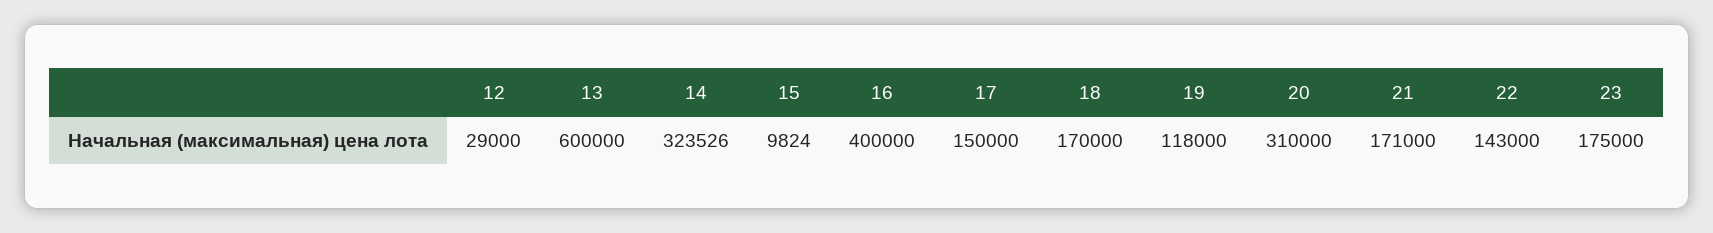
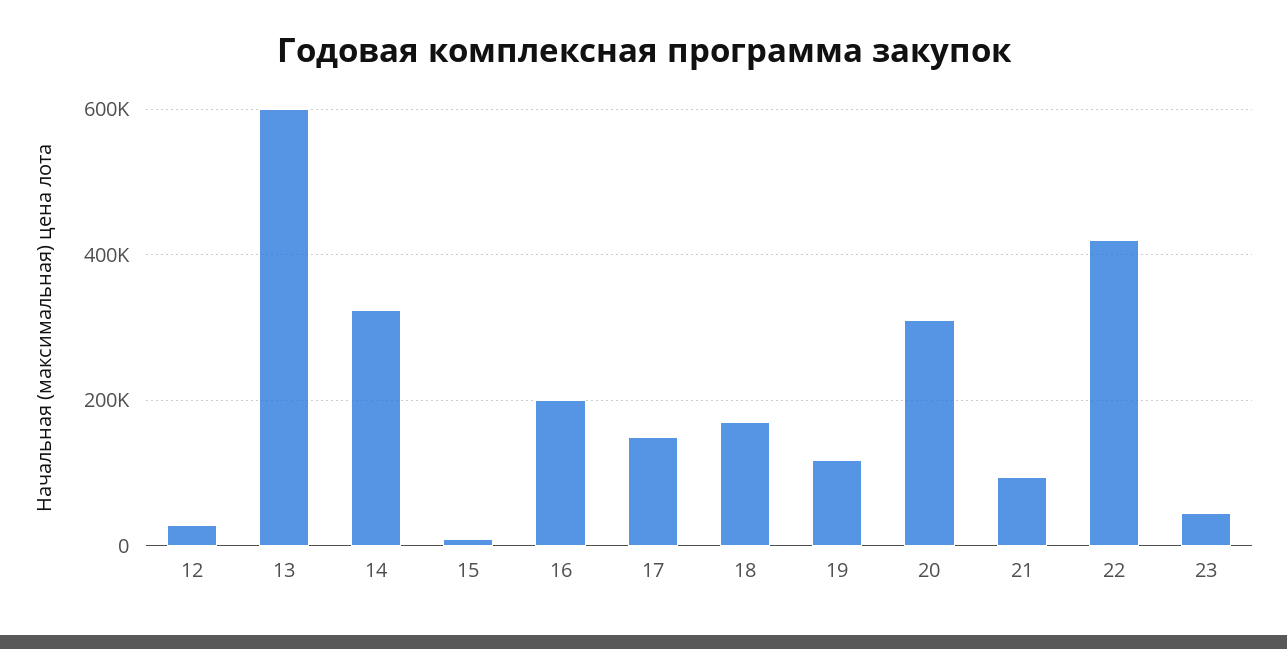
  {
    "12": 29000,
    "13": 600000,
    "14": 323526,
    "15": 9824,
-   "16": 400000,
+   "16": 200000,
    "17": 150000,
    "18": 170000,
    "19": 118000,
    "20": 310000,
-   "21": 171000,
+   "21": 100000,
-   "22": 143000,
+   "22": 420000,
-   "23": 175000
+   "23": 40000
  }

